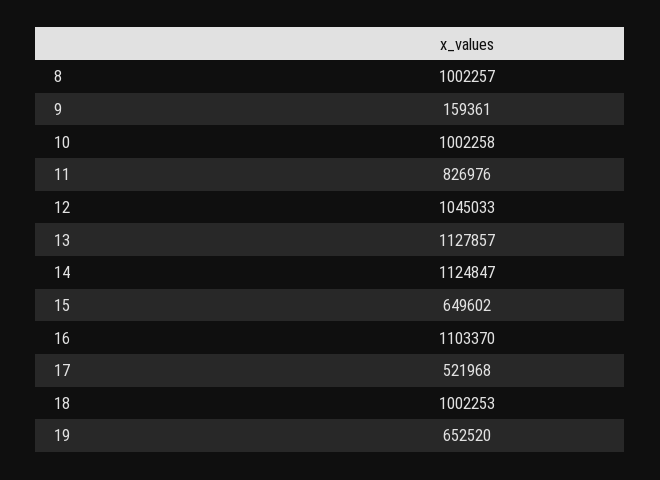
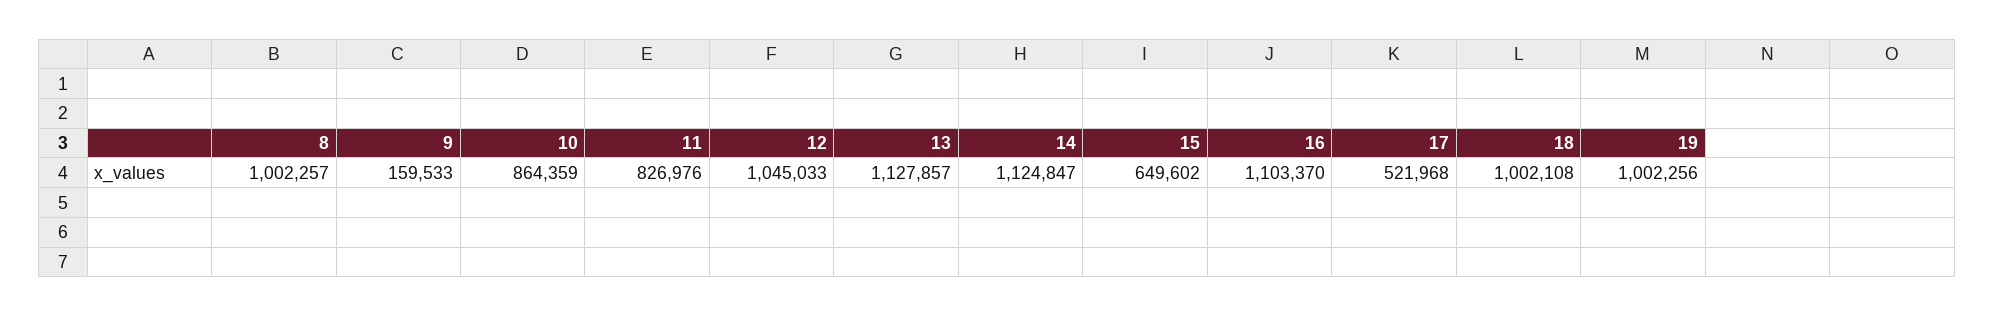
  {
    "8": 1002257,
-   "9": 159361,
+   "9": 159533,
-   "10": 1002258,
+   "10": 864359,
    "11": 826976,
    "12": 1045033,
    "13": 1127857,
    "14": 1124847,
    "15": 649602,
    "16": 1103370,
    "17": 521968,
-   "18": 1002253,
+   "18": 1002108,
-   "19": 652520
+   "19": 1002256
  }

